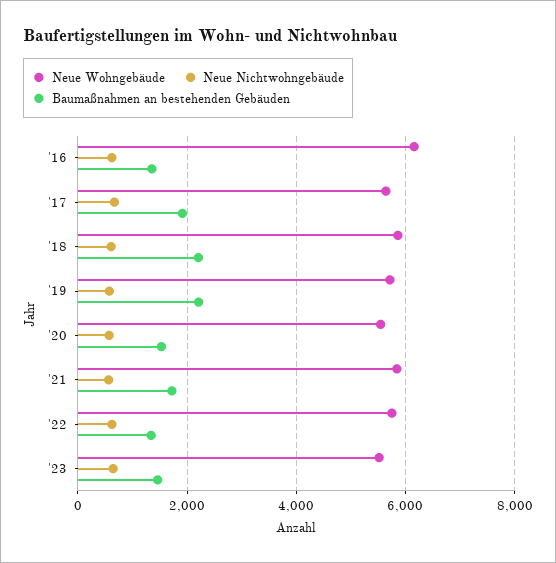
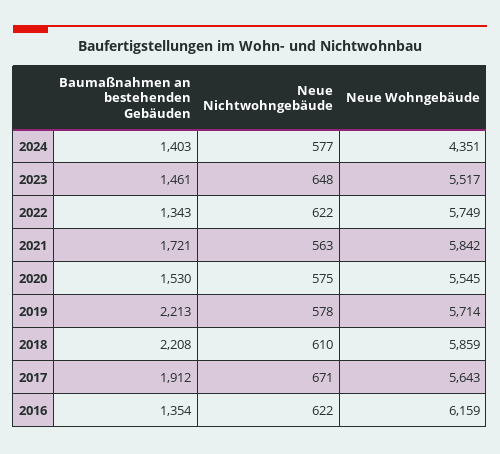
  {
    "Neue Wohngebäude": {
      "'16": 6159,
      "'17": 5643,
      "'18": 5859,
      "'19": 5714,
      "'20": 5545,
      "'21": 5842,
      "'22": 5749,
-     "'23": 5517
+     "'23": 5517,
+     "2024": 4351
    },
    "Neue Nichtwohngebäude": {
      "'16": 622,
      "'17": 671,
      "'18": 610,
      "'19": 578,
      "'20": 575,
      "'21": 563,
      "'22": 622,
-     "'23": 648
+     "'23": 648,
+     "2024": 577
    },
    "Baumaßnahmen an bestehenden Gebäuden": {
      "'16": 1354,
      "'17": 1912,
      "'18": 2208,
      "'19": 2213,
      "'20": 1530,
      "'21": 1721,
      "'22": 1343,
-     "'23": 1461
+     "'23": 1461,
+     "2024": 1403
    }
  }

